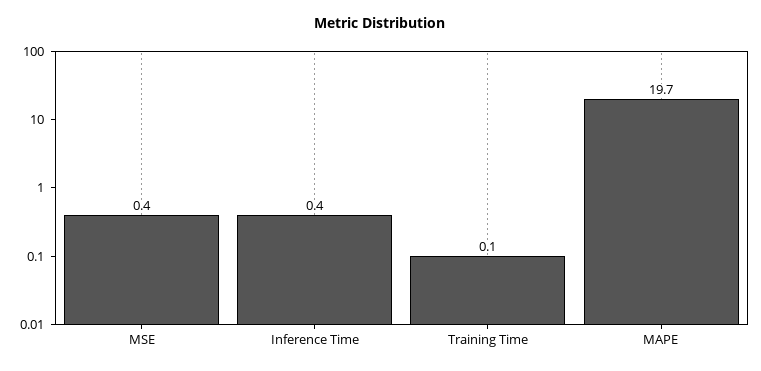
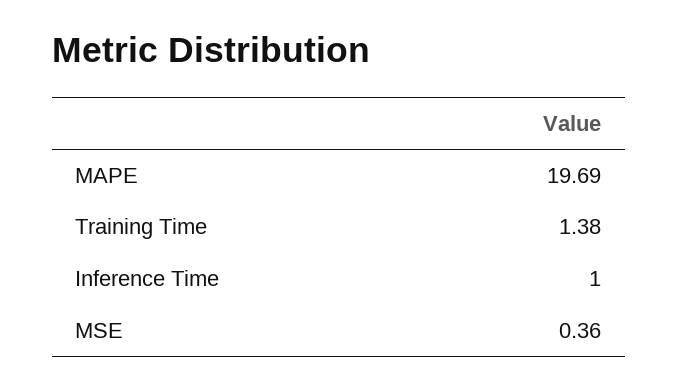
  {
    "MSE": 0.36,
-   "Inference Time": 0.4,
+   "Inference Time": 1,
-   "Training Time": 0.1,
+   "Training Time": 1.38,
    "MAPE": 19.69
  }

